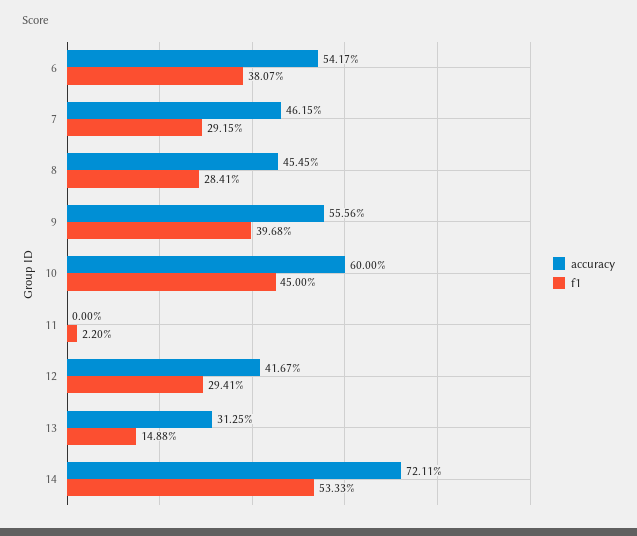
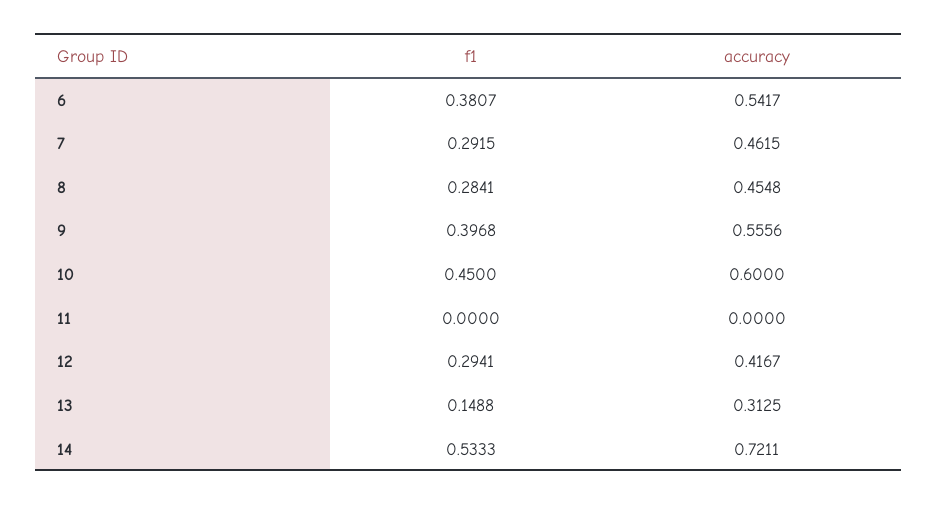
  {
    "accuracy": {
      "6": 0.5417,
      "7": 0.4615,
-     "8": 0.4545,
+     "8": 0.4548,
      "9": 0.5556,
      "10": 0.6,
      "11": 0,
      "12": 0.4167,
      "13": 0.3125,
      "14": 0.7211
    },
    "f1": {
      "6": 0.3807,
      "7": 0.2915,
      "8": 0.2841,
      "9": 0.3968,
      "10": 0.45,
-     "11": 0.022,
+     "11": 0,
      "12": 0.2941,
      "13": 0.1488,
      "14": 0.5333
    }
  }

